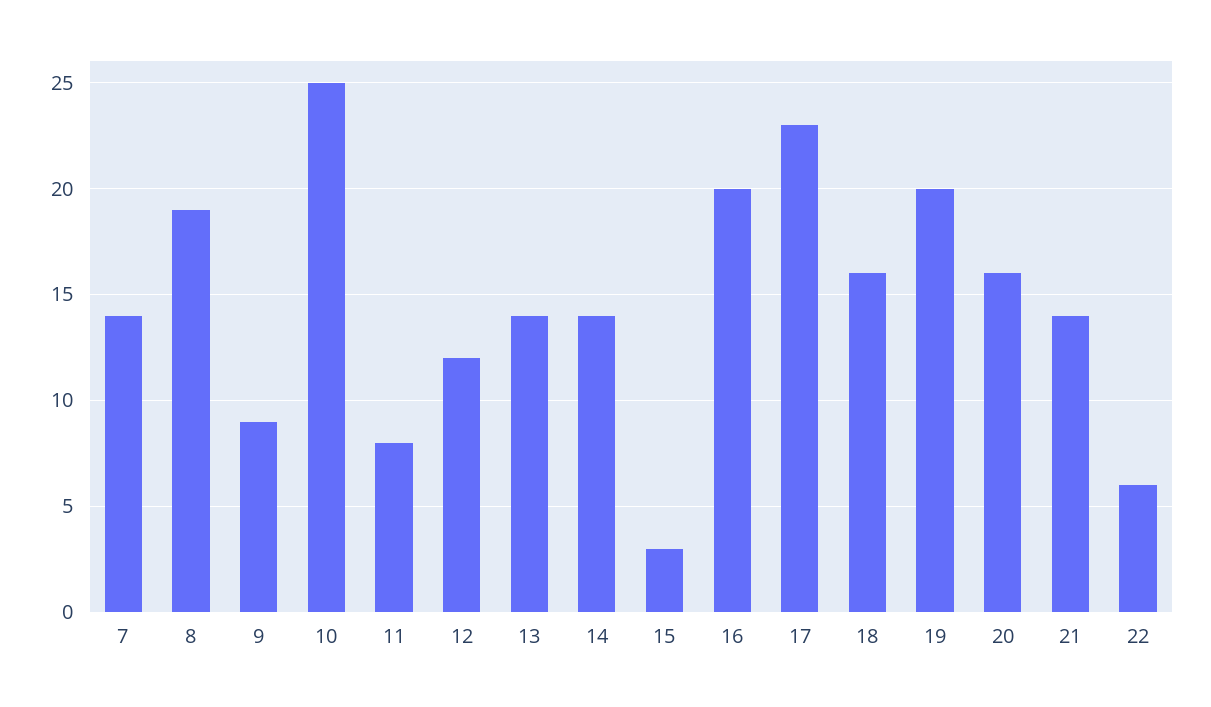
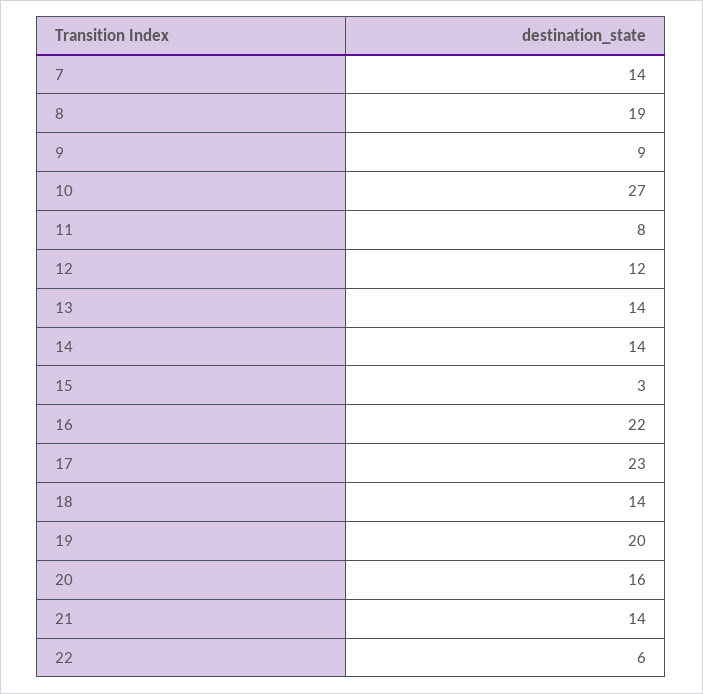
  {
    "7": 14,
    "8": 19,
    "9": 9,
-   "10": 25,
+   "10": 27,
    "11": 8,
    "12": 12,
    "13": 14,
    "14": 14,
    "15": 3,
-   "16": 20,
+   "16": 22,
    "17": 23,
-   "18": 16,
+   "18": 14,
    "19": 20,
    "20": 16,
    "21": 14,
    "22": 6
  }

